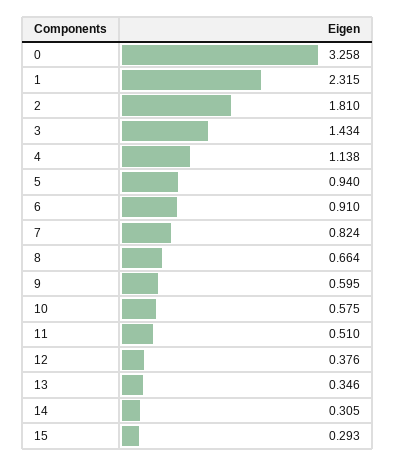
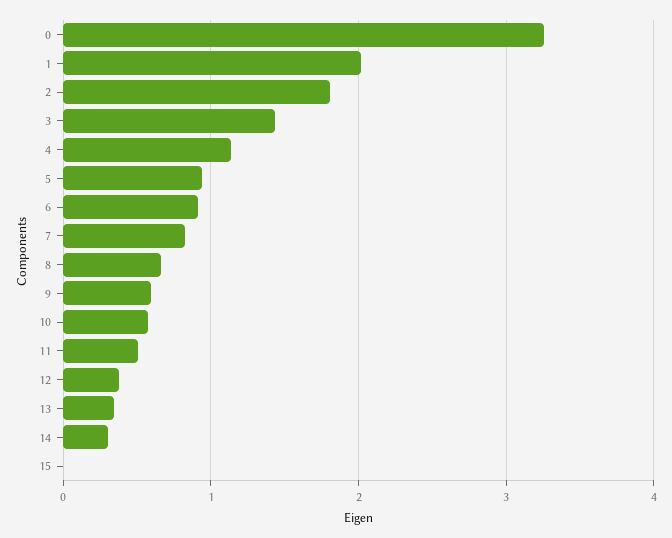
  {
    "0": 3.258,
-   "1": 2.315,
+   "1": 2,
    "2": 1.81,
    "3": 1.434,
    "4": 1.138,
    "5": 0.94,
    "6": 0.91,
    "7": 0.824,
    "8": 0.664,
    "9": 0.595,
    "10": 0.575,
    "11": 0.51,
    "12": 0.376,
    "13": 0.346,
    "14": 0.305,
-   "15": 0.293
+   "15": 0
  }

